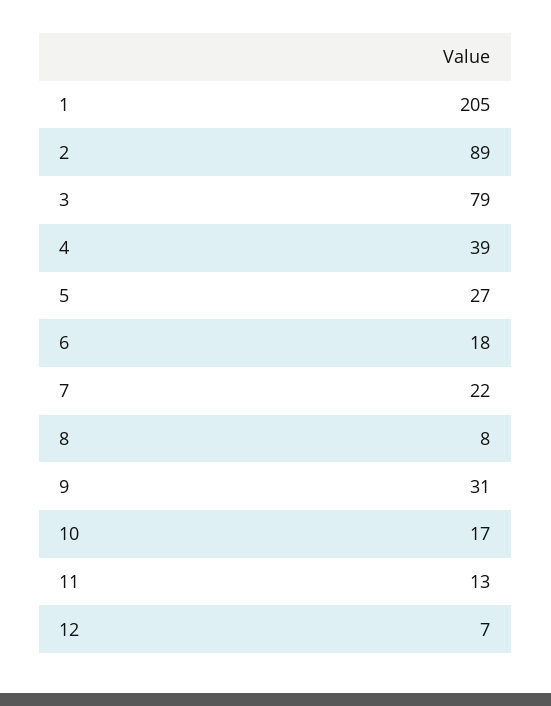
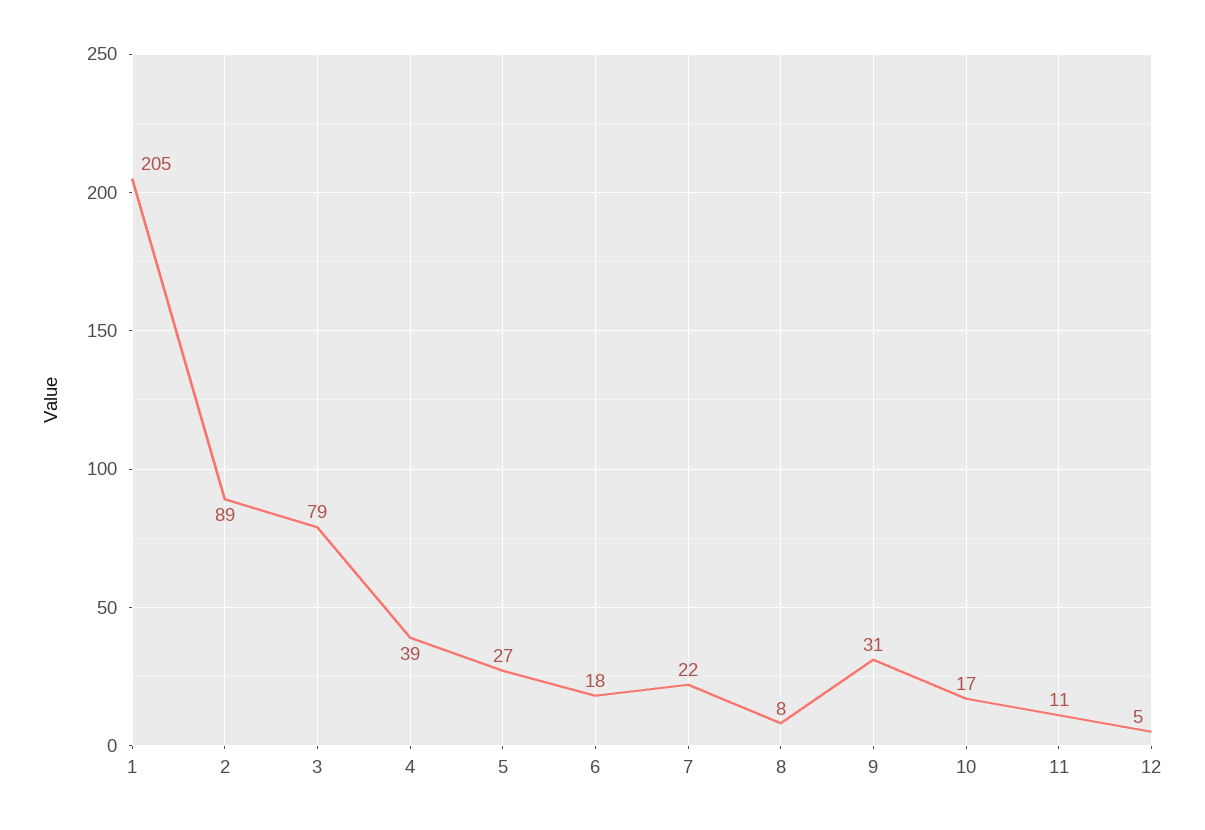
  {
    "1": 205,
    "2": 89,
    "3": 79,
    "4": 39,
    "5": 27,
    "6": 18,
    "7": 22,
    "8": 8,
    "9": 31,
    "10": 17,
-   "11": 13,
+   "11": 11,
-   "12": 7
+   "12": 5
  }

